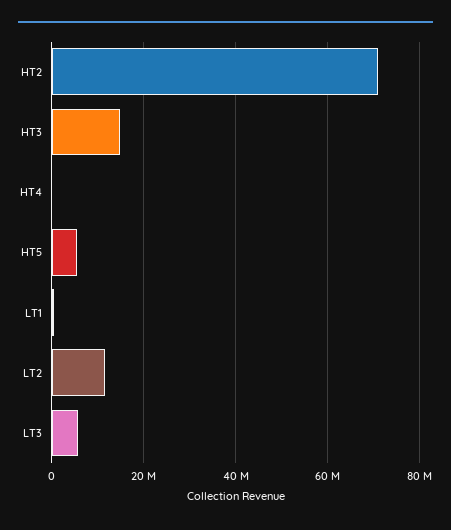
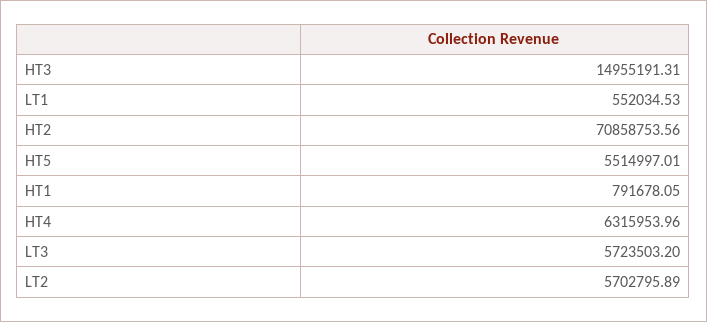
  {
    "HT2": 70858753.56,
    "HT3": 14955191.31,
-   "HT4": 0,
+   "HT4": 6315953.96,
    "HT5": 5514997.01,
    "LT1": 552034.53,
-   "LT2": 12000000,
+   "LT2": 5702795.89,
-   "LT3": 5723503.2
+   "LT3": 5723503.2,
+   "HT1": 791678.05
  }

